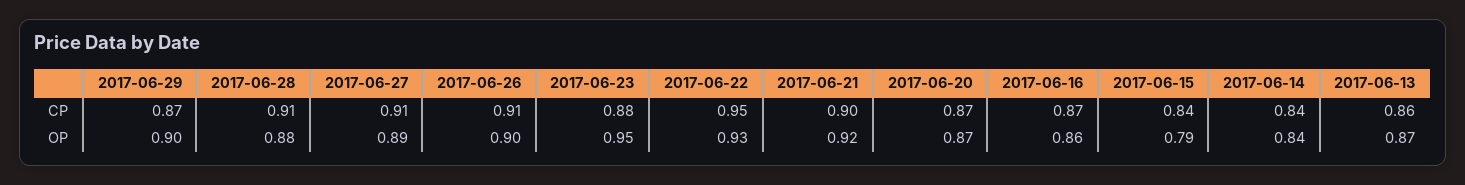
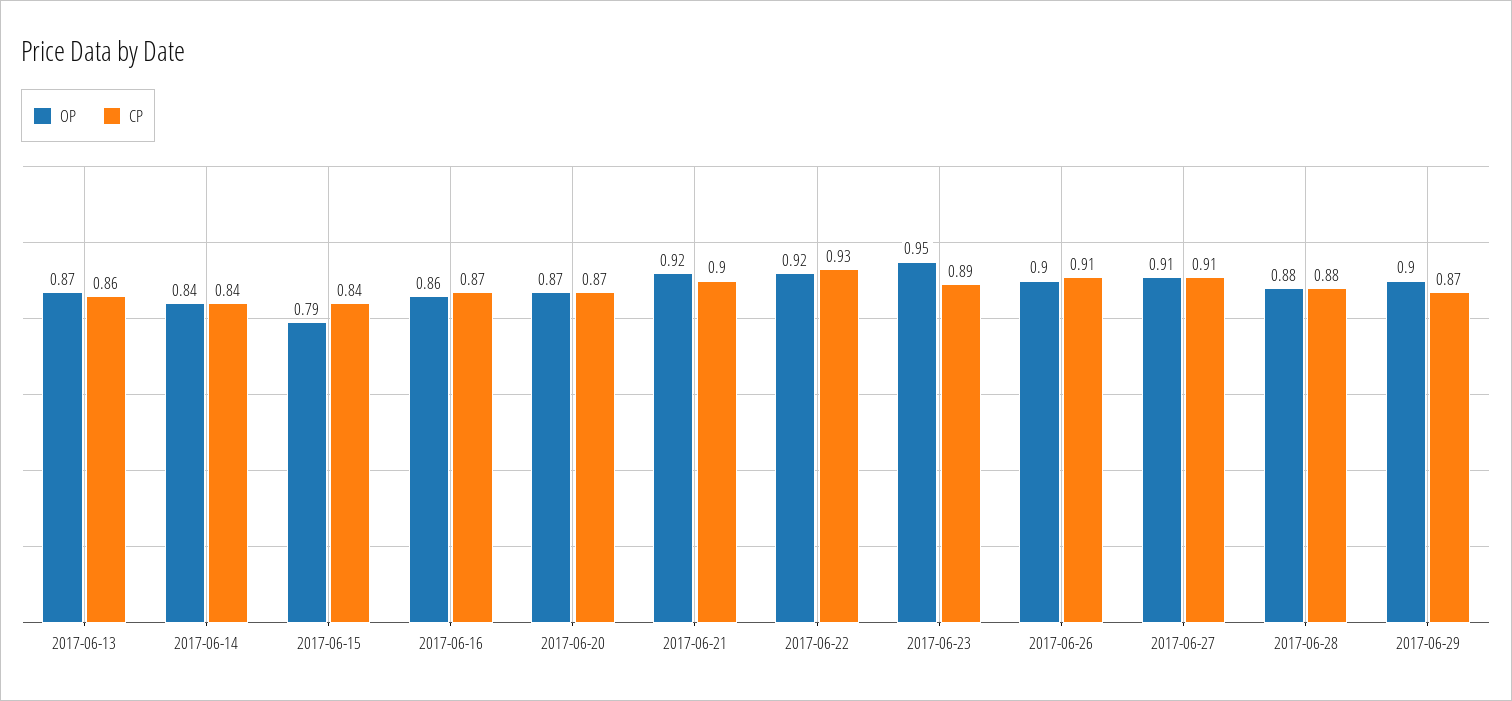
  {
    "CP": {
      "2017-06-29": 0.87,
-     "2017-06-28": 0.91,
+     "2017-06-28": 0.88,
      "2017-06-27": 0.91,
      "2017-06-26": 0.91,
-     "2017-06-23": 0.88,
+     "2017-06-23": 0.89,
-     "2017-06-22": 0.95,
+     "2017-06-22": 0.93,
      "2017-06-21": 0.9,
      "2017-06-20": 0.87,
      "2017-06-16": 0.87,
      "2017-06-15": 0.84,
      "2017-06-14": 0.84,
      "2017-06-13": 0.86
    },
    "OP": {
      "2017-06-29": 0.9,
      "2017-06-28": 0.88,
-     "2017-06-27": 0.89,
+     "2017-06-27": 0.91,
      "2017-06-26": 0.9,
      "2017-06-23": 0.95,
-     "2017-06-22": 0.93,
+     "2017-06-22": 0.92,
      "2017-06-21": 0.92,
      "2017-06-20": 0.87,
      "2017-06-16": 0.86,
      "2017-06-15": 0.79,
      "2017-06-14": 0.84,
      "2017-06-13": 0.87
    }
  }

